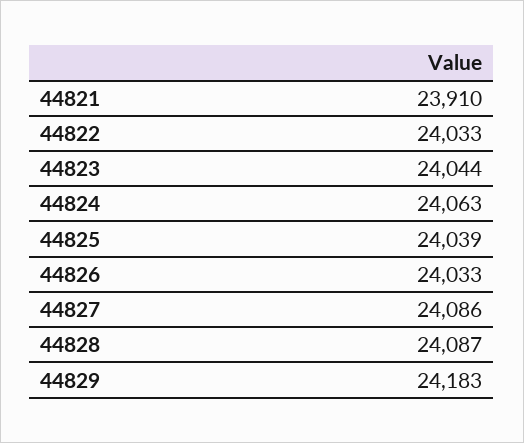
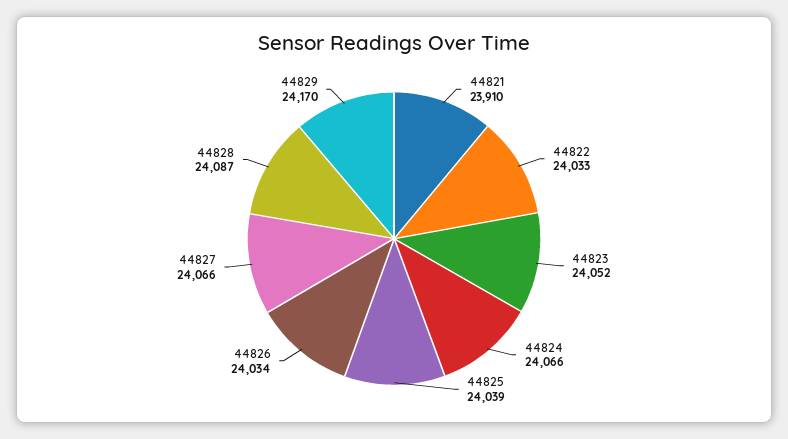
  {
    "44821": 23910,
    "44822": 24033,
-   "44823": 24044,
+   "44823": 24052,
-   "44824": 24063,
+   "44824": 24066,
    "44825": 24039,
-   "44826": 24033,
+   "44826": 24034,
-   "44827": 24086,
+   "44827": 24066,
    "44828": 24087,
-   "44829": 24183
+   "44829": 24170
  }

